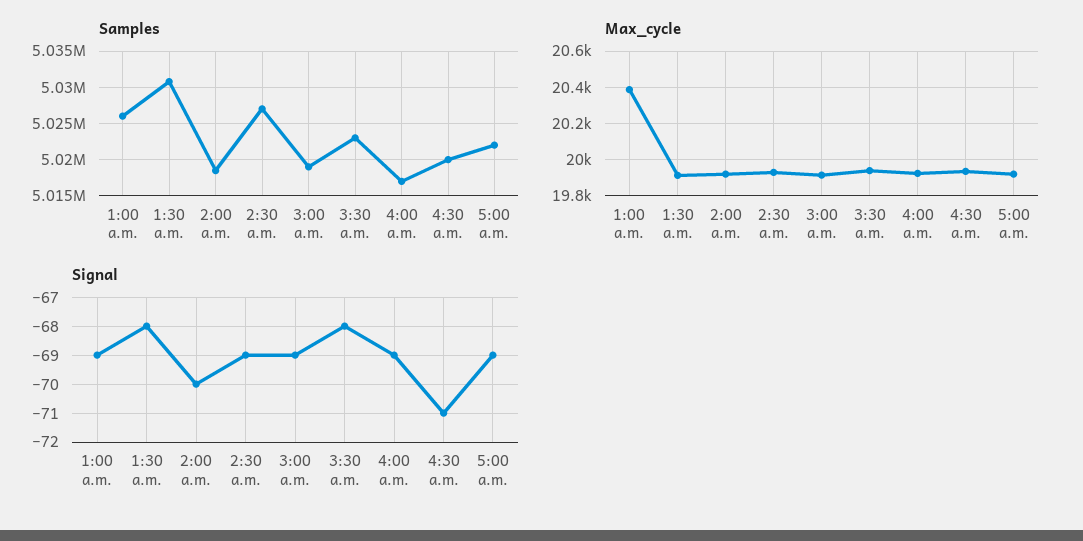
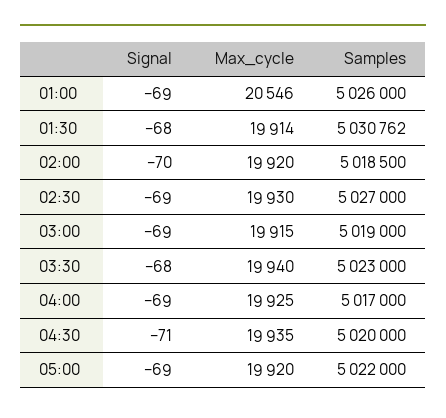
  {
    "Samples": {
      "1:00 a.m.": 5026000,
      "1:30 a.m.": 5030762,
      "2:00 a.m.": 5018500,
      "2:30 a.m.": 5027000,
      "3:00 a.m.": 5019000,
      "3:30 a.m.": 5023000,
      "4:00 a.m.": 5017000,
      "4:30 a.m.": 5020000,
      "5:00 a.m.": 5022000
    },
    "Max_cycle": {
-     "1:00 a.m.": 20400,
+     "1:00 a.m.": 20546,
      "1:30 a.m.": 19914,
      "2:00 a.m.": 19920,
      "2:30 a.m.": 19930,
      "3:00 a.m.": 19915,
      "3:30 a.m.": 19940,
      "4:00 a.m.": 19925,
      "4:30 a.m.": 19935,
      "5:00 a.m.": 19920
    },
    "Signal": {
      "1:00 a.m.": -69,
      "1:30 a.m.": -68,
      "2:00 a.m.": -70,
      "2:30 a.m.": -69,
      "3:00 a.m.": -69,
      "3:30 a.m.": -68,
      "4:00 a.m.": -69,
      "4:30 a.m.": -71,
      "5:00 a.m.": -69
    }
  }

